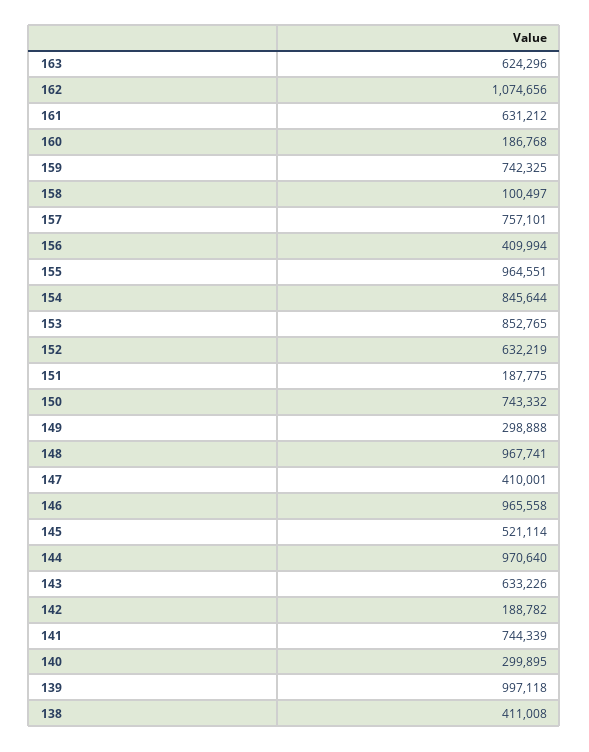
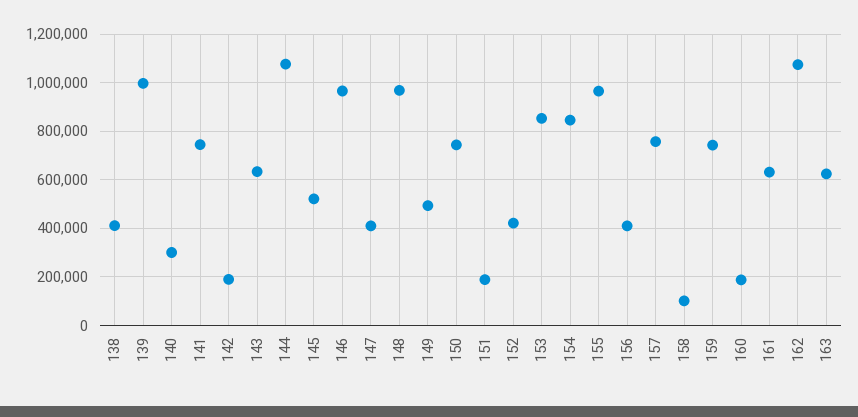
  {
    "163": 624296,
    "162": 1074656,
    "161": 631212,
    "160": 186768,
    "159": 742325,
    "158": 100497,
    "157": 757101,
    "156": 409994,
    "155": 964551,
    "154": 845644,
    "153": 852765,
-   "152": 632219,
+   "152": 425000,
    "151": 187775,
    "150": 743332,
-   "149": 298888,
+   "149": 500000,
    "148": 967741,
    "147": 410001,
    "146": 965558,
    "145": 521114,
-   "144": 970640,
+   "144": 1075000,
    "143": 633226,
    "142": 188782,
    "141": 744339,
    "140": 299895,
    "139": 997118,
    "138": 411008
  }

